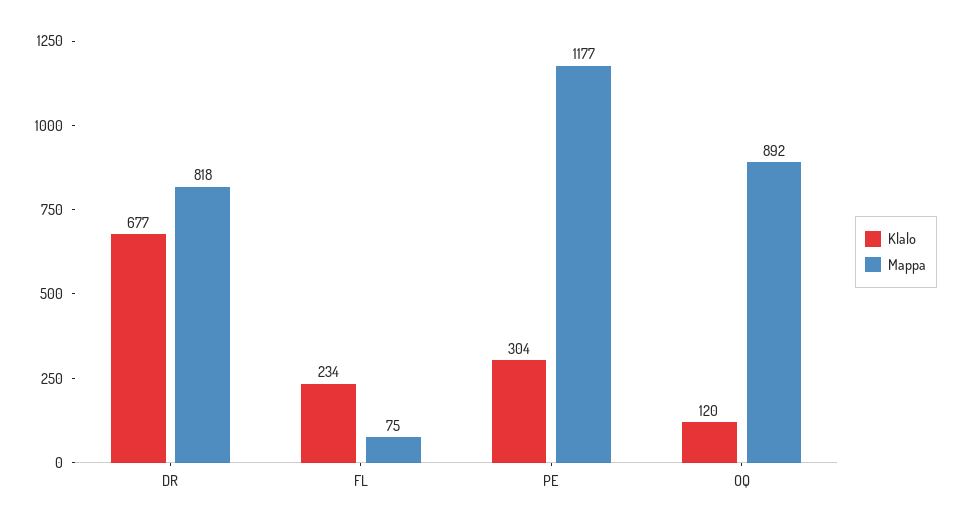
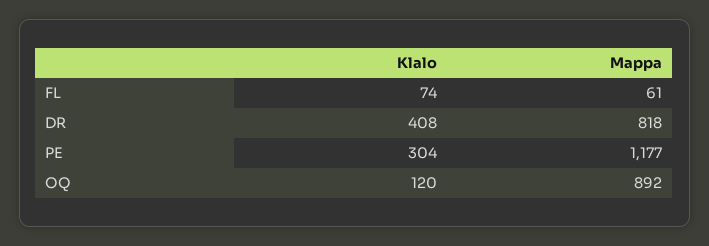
  {
    "Klalo": {
-     "DR": 677,
+     "DR": 408,
-     "FL": 234,
+     "FL": 74,
      "PE": 304,
      "OQ": 120
    },
    "Mappa": {
      "DR": 818,
-     "FL": 75,
+     "FL": 61,
      "PE": 1177,
      "OQ": 892
    }
  }

